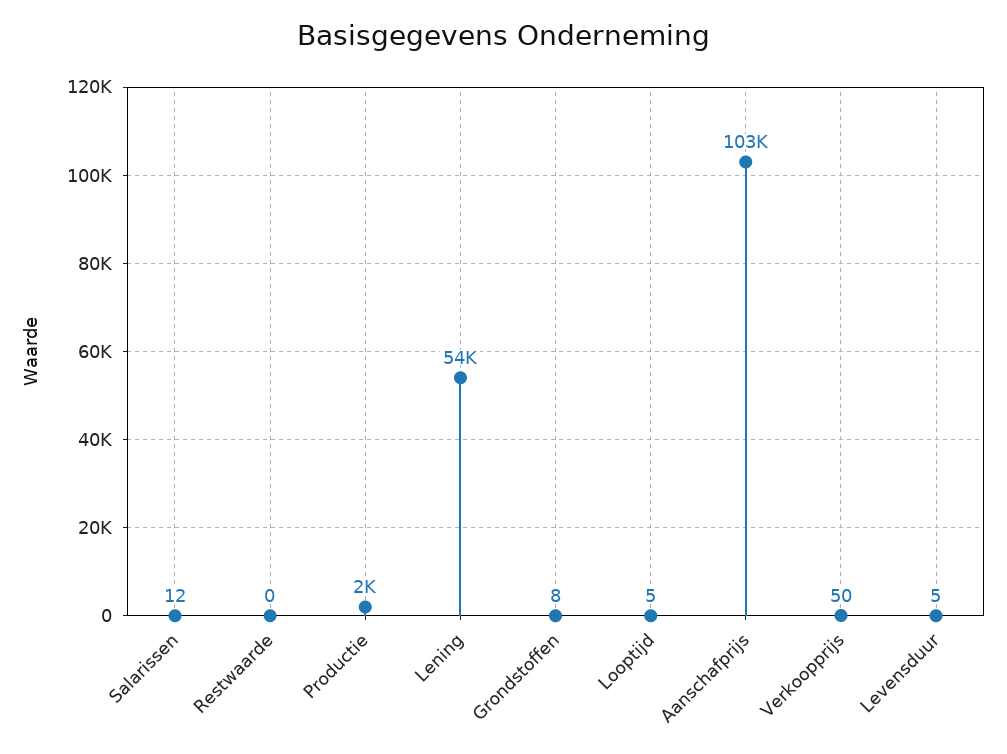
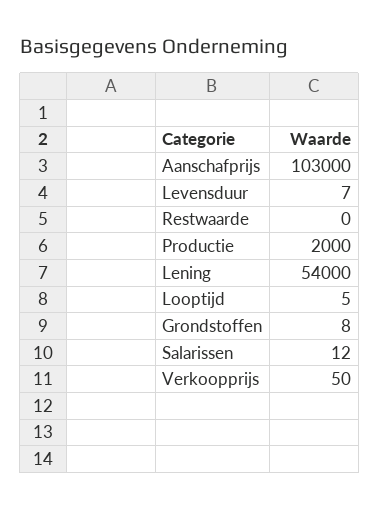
  {
    "Salarissen": 12,
    "Restwaarde": 0,
    "Productie": 2000,
    "Lening": 54000,
    "Grondstoffen": 8,
    "Looptijd": 5,
    "Aanschafprijs": 103000,
    "Verkoopprijs": 50,
-   "Levensduur": 5
+   "Levensduur": 7
  }

